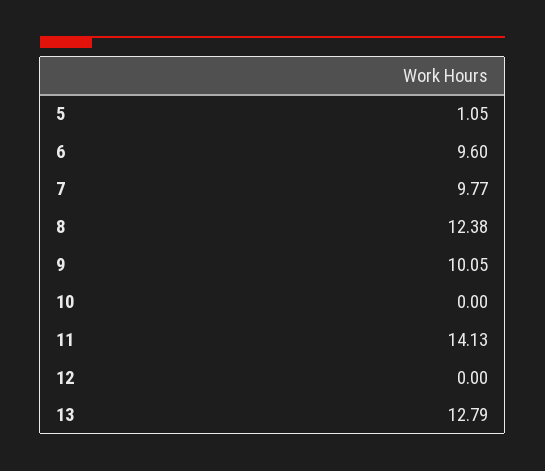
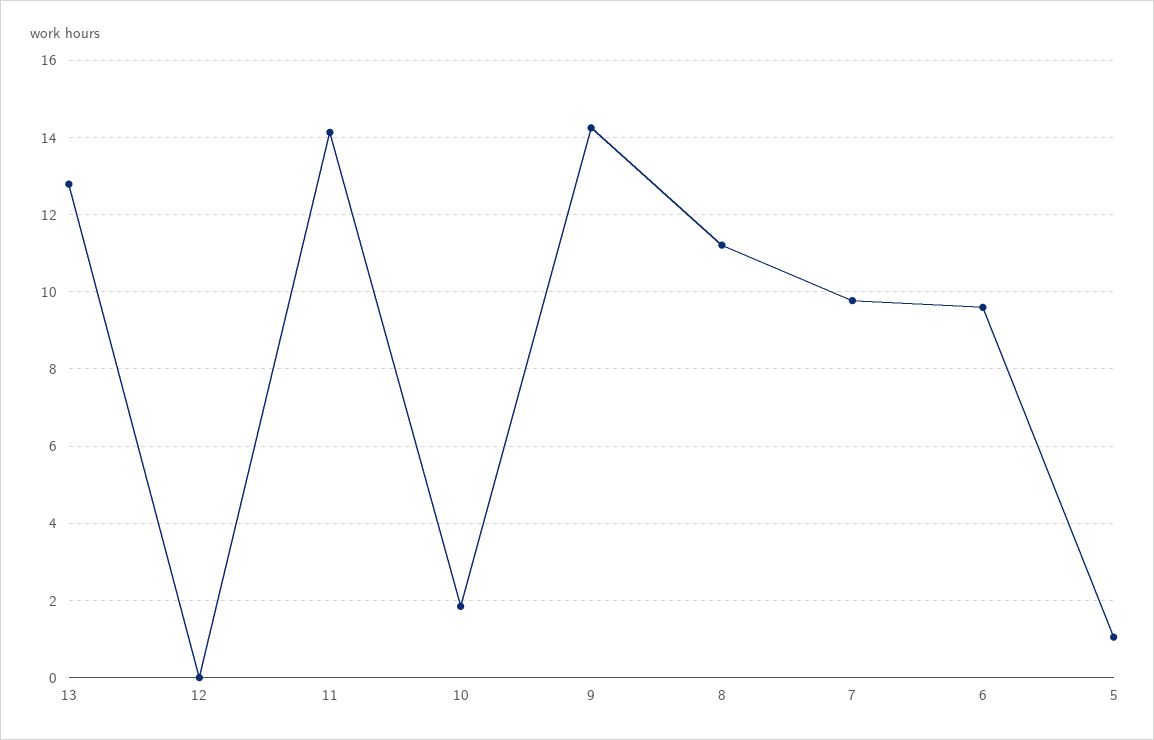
  {
    "5": 1.05,
    "6": 9.6,
    "7": 9.77,
-   "8": 12.38,
+   "8": 11.2,
-   "9": 10.05,
+   "9": 14.2,
-   "10": 0,
+   "10": 1.8,
    "11": 14.13,
    "12": 0,
    "13": 12.79
  }

